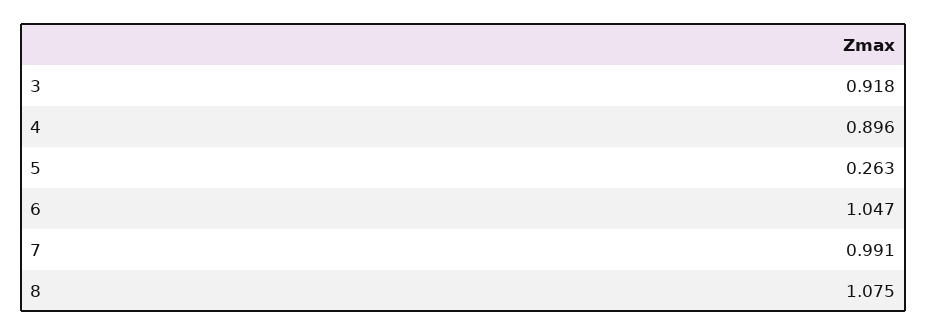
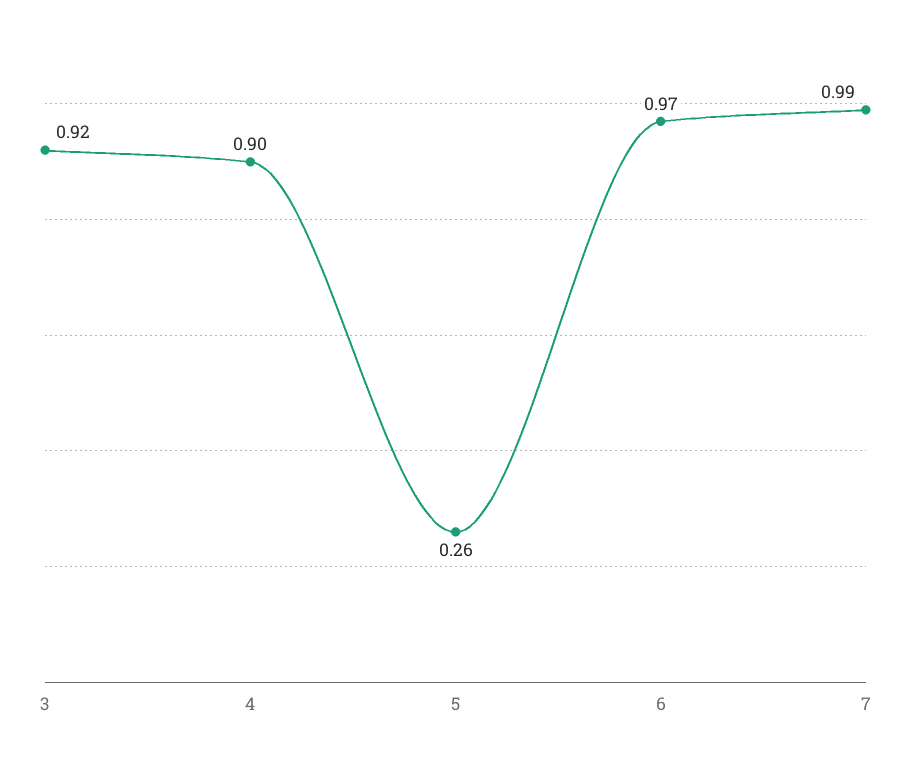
  {
    "3": 0.918,
    "4": 0.896,
    "5": 0.263,
-   "6": 1.047,
+   "6": 0.97,
-   "7": 0.991,
+   "7": 0.991
-   "8": 1.075
  }

